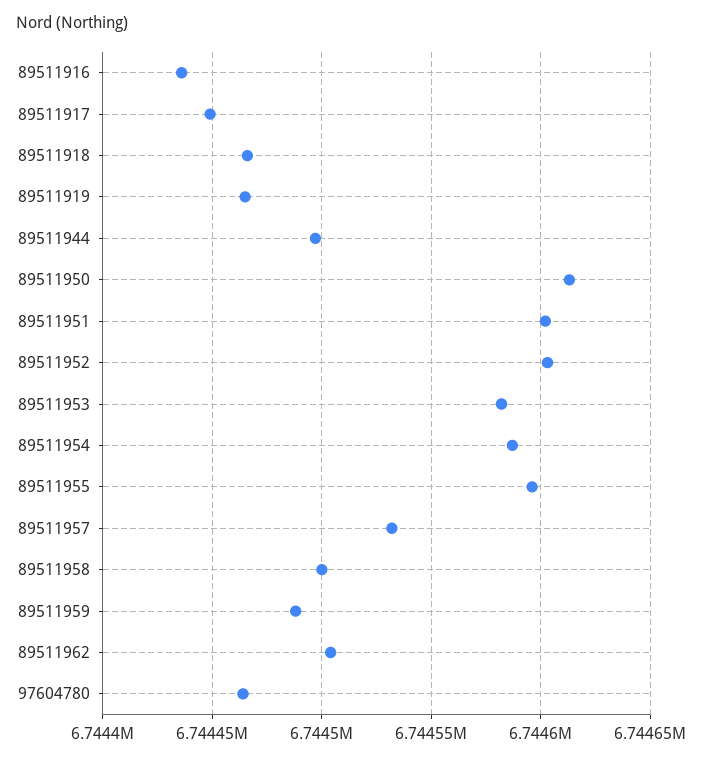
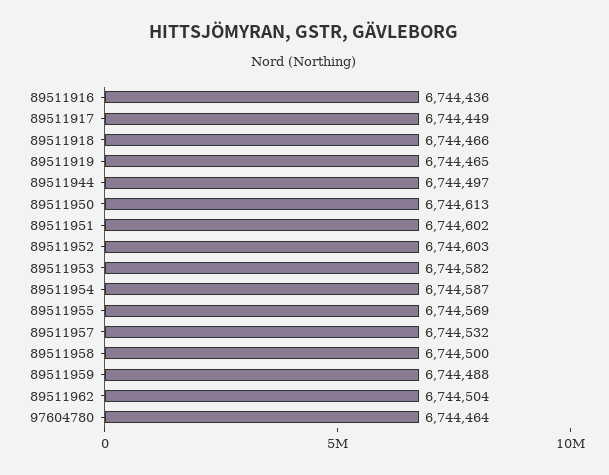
  {
    "89511916": 6744436,
    "89511917": 6744449,
    "89511918": 6744466,
    "89511919": 6744465,
    "89511944": 6744497,
    "89511950": 6744613,
    "89511951": 6744602,
    "89511952": 6744603,
    "89511953": 6744582,
    "89511954": 6744587,
-   "89511955": 6744595,
+   "89511955": 6744569,
    "89511957": 6744532,
    "89511958": 6744500,
    "89511959": 6744488,
    "89511962": 6744504,
    "97604780": 6744464
  }

